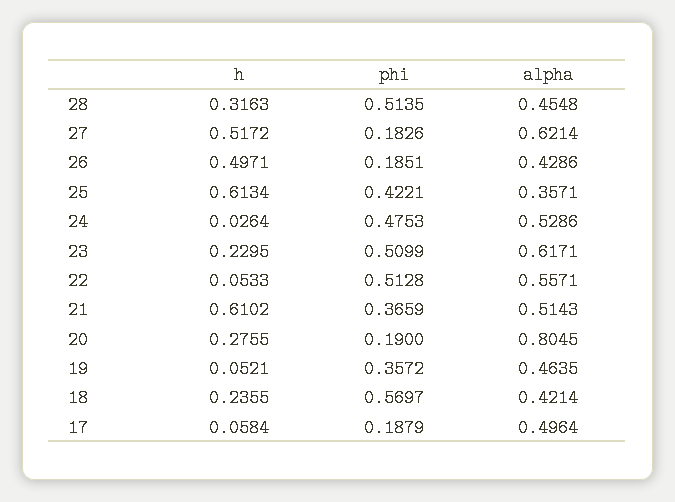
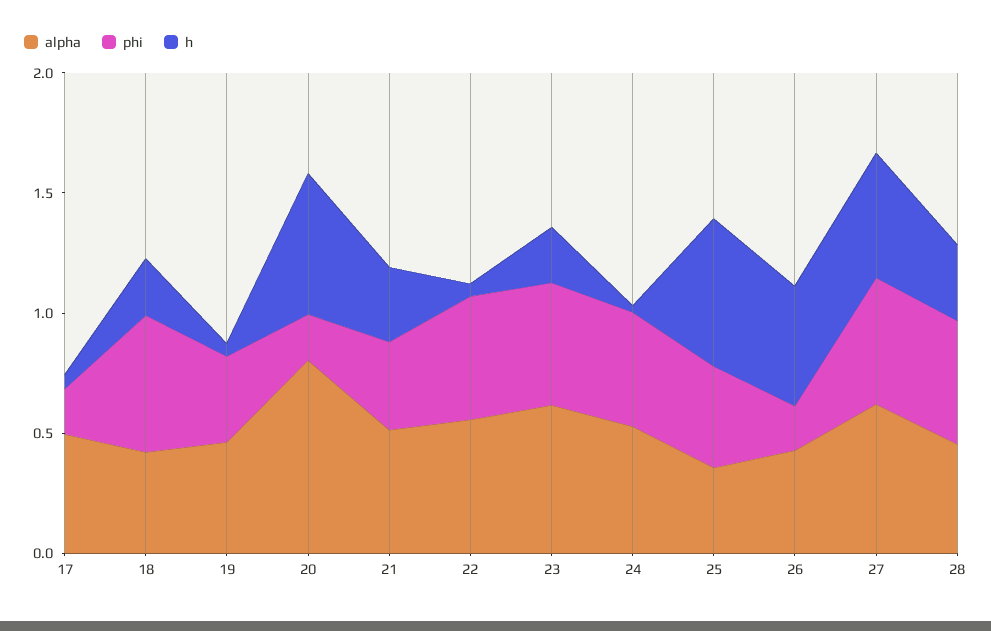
  {
    "h": {
      "28": 0.3163,
      "27": 0.5172,
      "26": 0.4971,
      "25": 0.6134,
      "24": 0.0264,
      "23": 0.2295,
      "22": 0.0533,
-     "21": 0.6102,
+     "21": 0.3,
-     "20": 0.2755,
+     "20": 0.6,
      "19": 0.0521,
      "18": 0.2355,
      "17": 0.0584
    },
    "phi": {
      "28": 0.5135,
-     "27": 0.1826,
+     "27": 0.5,
      "26": 0.1851,
      "25": 0.4221,
      "24": 0.4753,
      "23": 0.5099,
      "22": 0.5128,
      "21": 0.3659,
      "20": 0.19,
      "19": 0.3572,
      "18": 0.5697,
      "17": 0.1879
    },
    "alpha": {
      "28": 0.4548,
      "27": 0.6214,
      "26": 0.4286,
      "25": 0.3571,
      "24": 0.5286,
      "23": 0.6171,
      "22": 0.5571,
      "21": 0.5143,
      "20": 0.8045,
      "19": 0.4635,
      "18": 0.4214,
      "17": 0.4964
    }
  }

